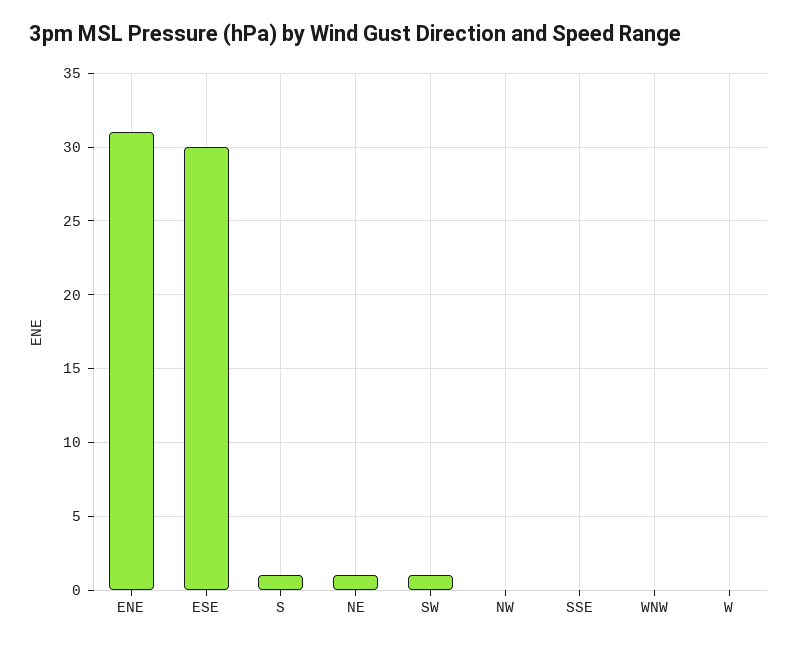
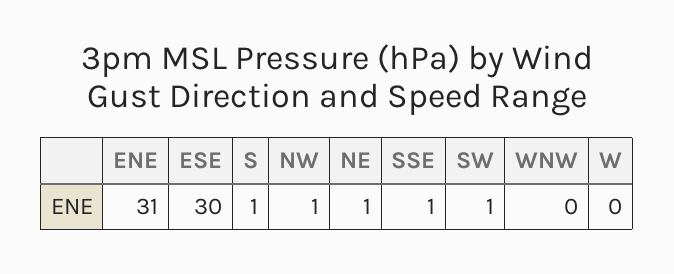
  {
    "ENE": 31,
    "ESE": 30,
    "S": 1,
    "NE": 1,
    "SW": 1,
-   "NW": 0,
+   "NW": 1,
-   "SSE": 0,
+   "SSE": 1,
    "WNW": 0,
    "W": 0
  }

